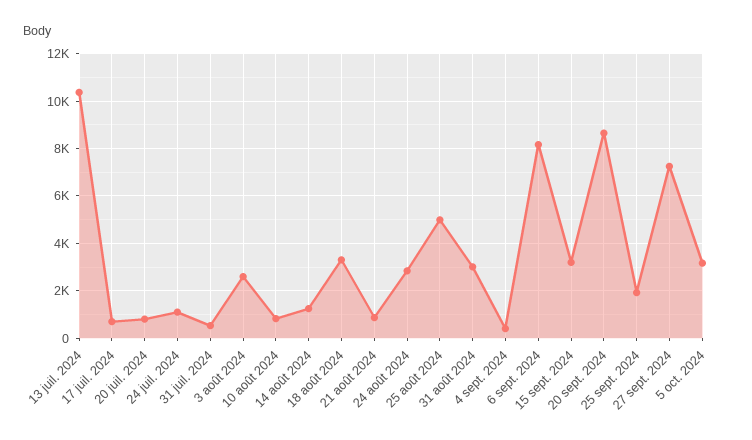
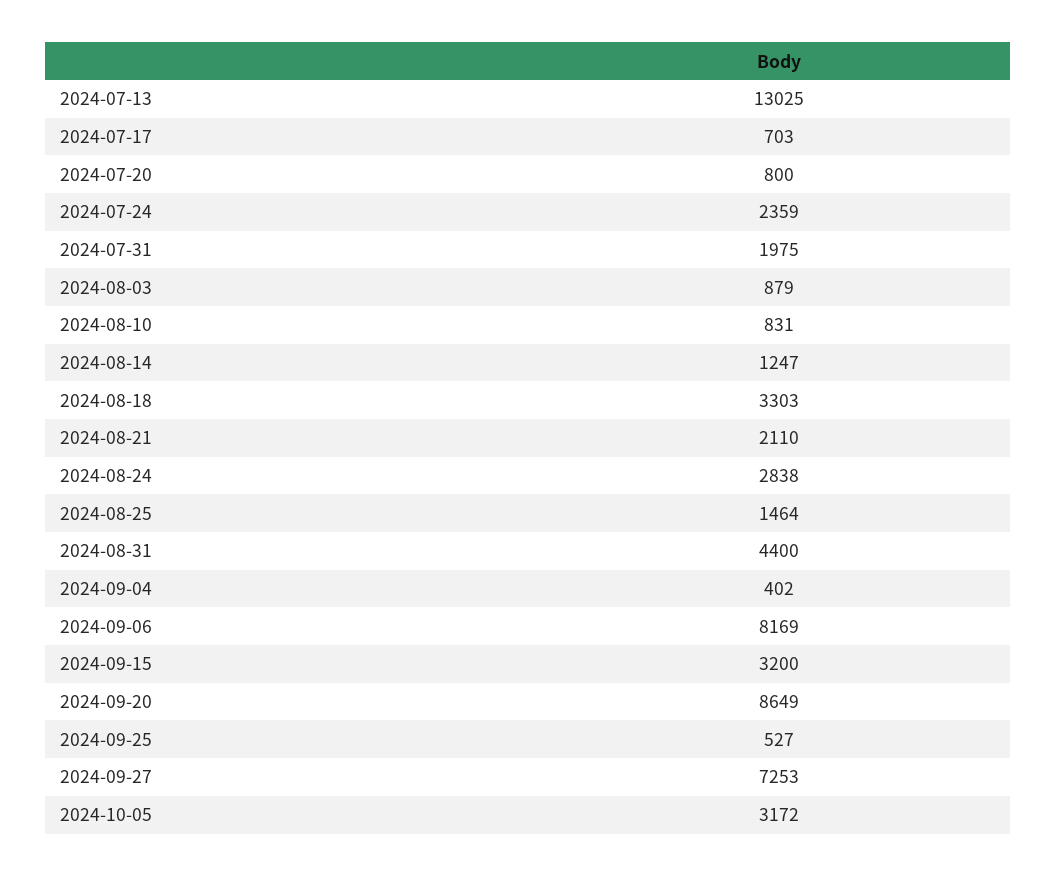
  {
-   "13 juil. 2024": 10500,
+   "13 juil. 2024": 13025,
    "17 juil. 2024": 703,
    "20 juil. 2024": 800,
-   "24 juil. 2024": 1000,
+   "24 juil. 2024": 2359,
-   "31 juil. 2024": 500,
+   "31 juil. 2024": 1975,
-   "3 août 2024": 2500,
+   "3 août 2024": 879,
    "10 août 2024": 831,
    "14 août 2024": 1247,
    "18 août 2024": 3303,
-   "21 août 2024": 1000,
+   "21 août 2024": 2110,
    "24 août 2024": 2838,
-   "25 août 2024": 5000,
+   "25 août 2024": 1464,
-   "31 août 2024": 3000,
+   "31 août 2024": 4400,
    "4 sept. 2024": 402,
    "6 sept. 2024": 8169,
    "15 sept. 2024": 3200,
    "20 sept. 2024": 8649,
-   "25 sept. 2024": 2000,
+   "25 sept. 2024": 527,
    "27 sept. 2024": 7253,
    "5 oct. 2024": 3172
  }

